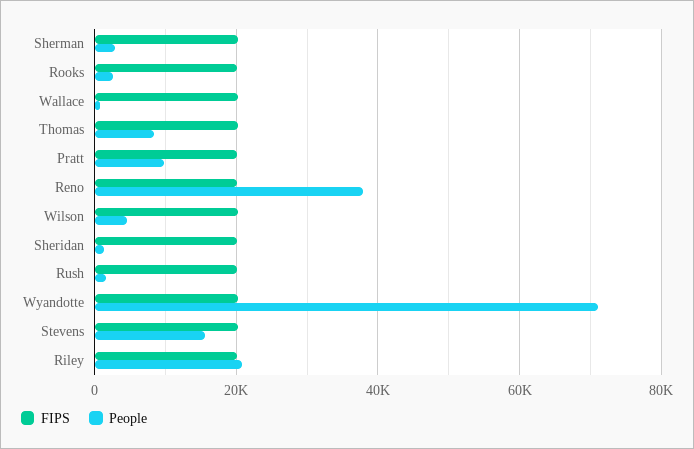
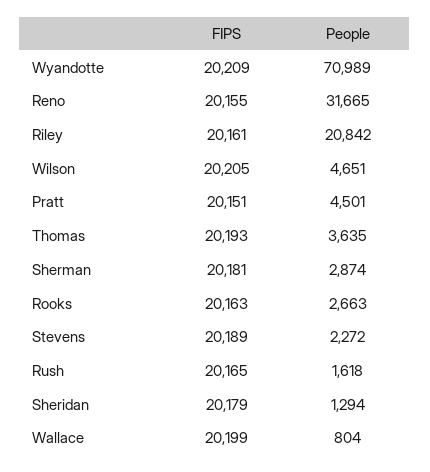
  {
    "FIPS": {
      "Sherman": 20181,
      "Rooks": 20163,
      "Wallace": 20199,
      "Thomas": 20193,
      "Pratt": 20151,
      "Reno": 20155,
      "Wilson": 20205,
      "Sheridan": 20179,
      "Rush": 20165,
      "Wyandotte": 20209,
      "Stevens": 20189,
      "Riley": 20161
    },
    "People": {
      "Sherman": 2874,
      "Rooks": 2663,
      "Wallace": 804,
-     "Thomas": 8000,
+     "Thomas": 3635,
-     "Pratt": 10000,
+     "Pratt": 4501,
-     "Reno": 38000,
+     "Reno": 31665,
      "Wilson": 4651,
      "Sheridan": 1294,
      "Rush": 1618,
      "Wyandotte": 70989,
-     "Stevens": 16000,
+     "Stevens": 2272,
      "Riley": 20842
    }
  }

